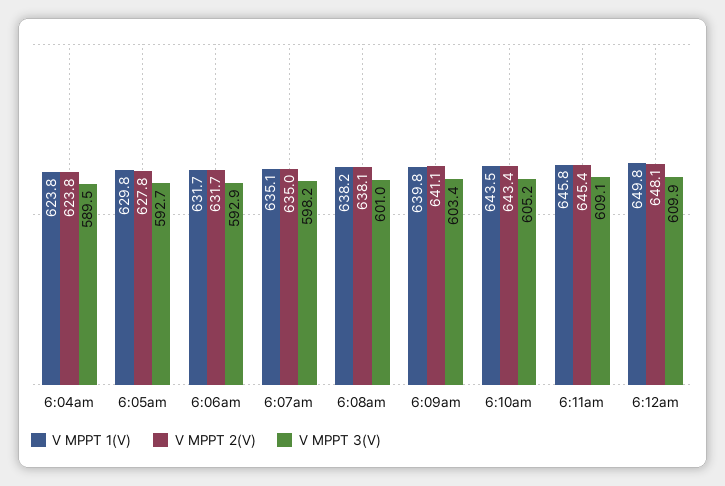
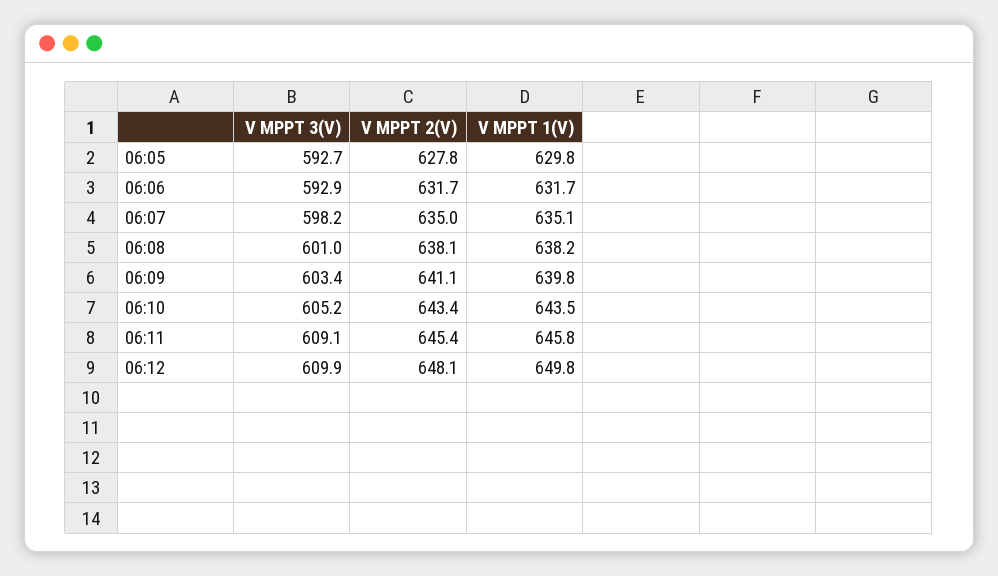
  {
    "V MPPT 1(V)": {
-     "6:04am": 623.8,
      "6:05am": 629.8,
      "6:06am": 631.7,
      "6:07am": 635.1,
      "6:08am": 638.2,
      "6:09am": 639.8,
      "6:10am": 643.5,
      "6:11am": 645.8,
      "6:12am": 649.8
    },
    "V MPPT 2(V)": {
-     "6:04am": 623.8,
      "6:05am": 627.8,
      "6:06am": 631.7,
      "6:07am": 635,
      "6:08am": 638.1,
      "6:09am": 641.1,
      "6:10am": 643.4,
      "6:11am": 645.4,
      "6:12am": 648.1
    },
    "V MPPT 3(V)": {
-     "6:04am": 589.5,
      "6:05am": 592.7,
      "6:06am": 592.9,
      "6:07am": 598.2,
      "6:08am": 601,
      "6:09am": 603.4,
      "6:10am": 605.2,
      "6:11am": 609.1,
      "6:12am": 609.9
    }
  }

